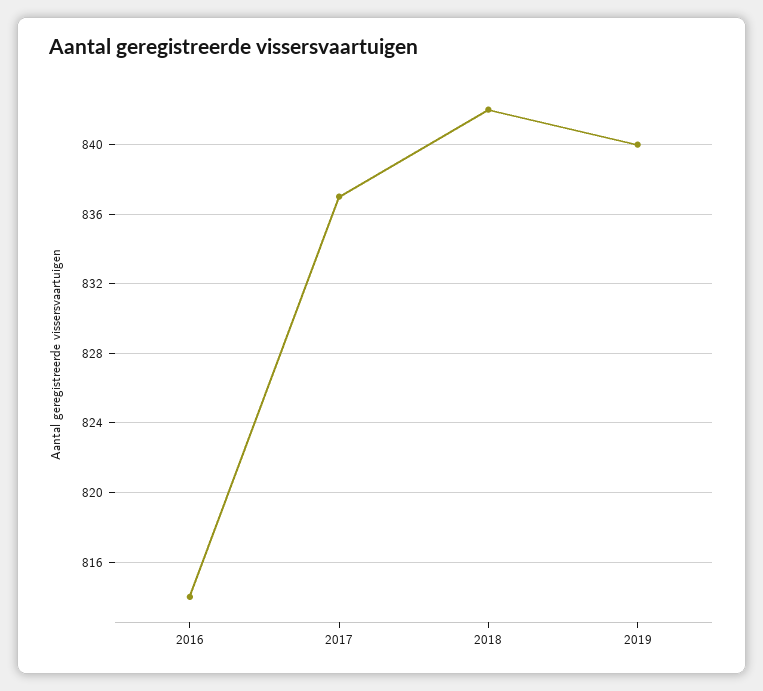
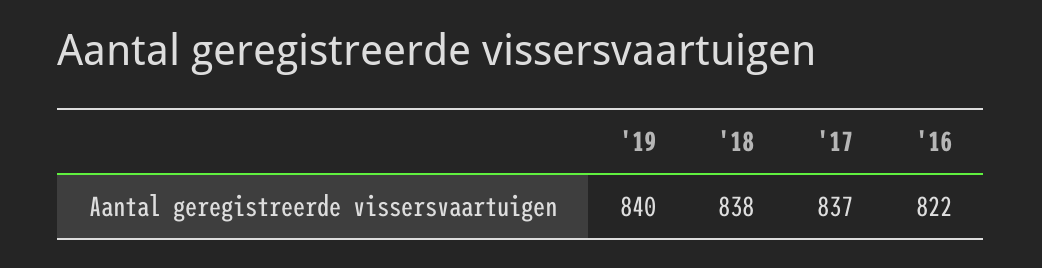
  {
-   "2016": 814,
+   "2016": 822,
    "2017": 837,
-   "2018": 842,
+   "2018": 838,
    "2019": 840
  }

